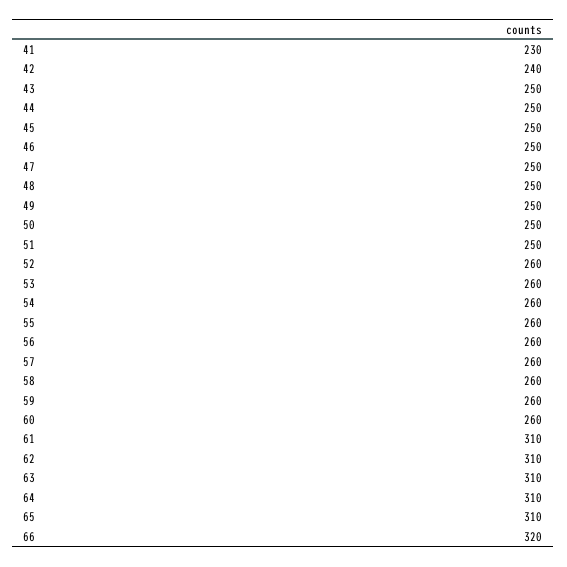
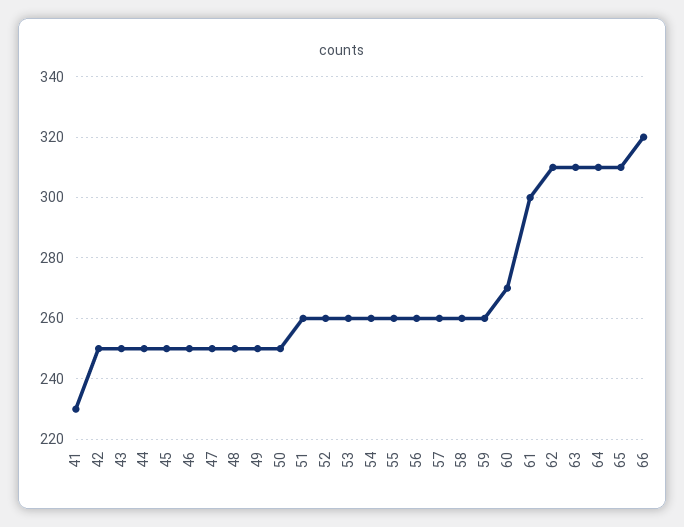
  {
    "41": 230,
-   "42": 240,
+   "42": 250,
    "43": 250,
    "44": 250,
    "45": 250,
    "46": 250,
    "47": 250,
    "48": 250,
    "49": 250,
    "50": 250,
-   "51": 250,
+   "51": 260,
    "52": 260,
    "53": 260,
    "54": 260,
    "55": 260,
    "56": 260,
    "57": 260,
    "58": 260,
    "59": 260,
-   "60": 260,
+   "60": 270,
-   "61": 310,
+   "61": 300,
    "62": 310,
    "63": 310,
    "64": 310,
    "65": 310,
    "66": 320
  }

